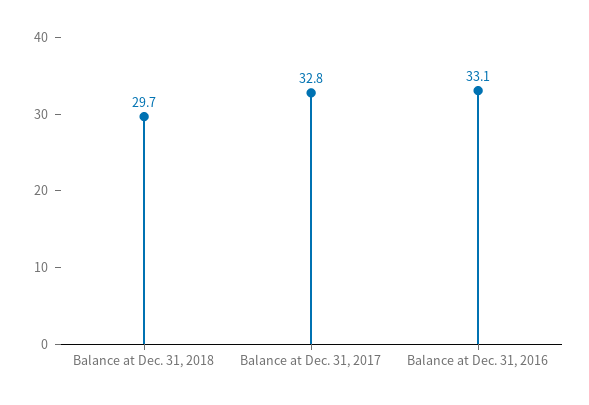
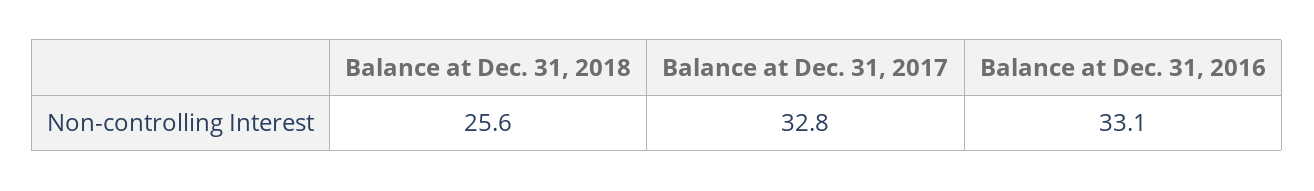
  {
-   "Balance at Dec. 31, 2018": 29.7,
+   "Balance at Dec. 31, 2018": 25.6,
    "Balance at Dec. 31, 2017": 32.8,
    "Balance at Dec. 31, 2016": 33.1
  }

